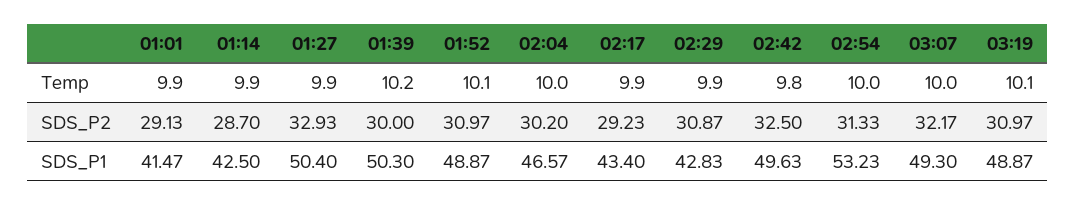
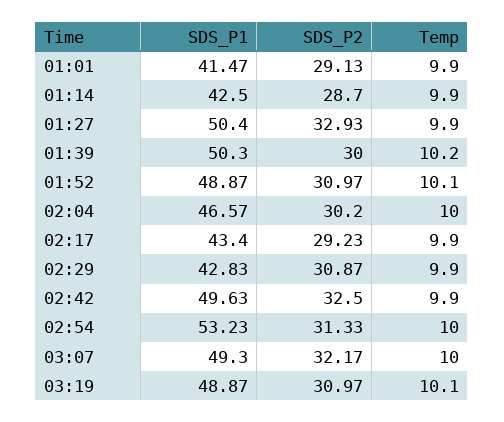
  {
    "01:01": {
      "Temp": 9.9,
      "SDS_P2": 29.13,
      "SDS_P1": 41.47
    },
    "01:14": {
      "Temp": 9.9,
      "SDS_P2": 28.7,
      "SDS_P1": 42.5
    },
    "01:27": {
      "Temp": 9.9,
      "SDS_P2": 32.93,
      "SDS_P1": 50.4
    },
    "01:39": {
      "Temp": 10.2,
      "SDS_P2": 30,
      "SDS_P1": 50.3
    },
    "01:52": {
      "Temp": 10.1,
      "SDS_P2": 30.97,
      "SDS_P1": 48.87
    },
    "02:04": {
      "Temp": 10,
      "SDS_P2": 30.2,
      "SDS_P1": 46.57
    },
    "02:17": {
      "Temp": 9.9,
      "SDS_P2": 29.23,
      "SDS_P1": 43.4
    },
    "02:29": {
      "Temp": 9.9,
      "SDS_P2": 30.87,
      "SDS_P1": 42.83
    },
    "02:42": {
-     "Temp": 9.8,
+     "Temp": 9.9,
      "SDS_P2": 32.5,
      "SDS_P1": 49.63
    },
    "02:54": {
      "Temp": 10,
      "SDS_P2": 31.33,
      "SDS_P1": 53.23
    },
    "03:07": {
      "Temp": 10,
      "SDS_P2": 32.17,
      "SDS_P1": 49.3
    },
    "03:19": {
      "Temp": 10.1,
      "SDS_P2": 30.97,
      "SDS_P1": 48.87
    }
  }

